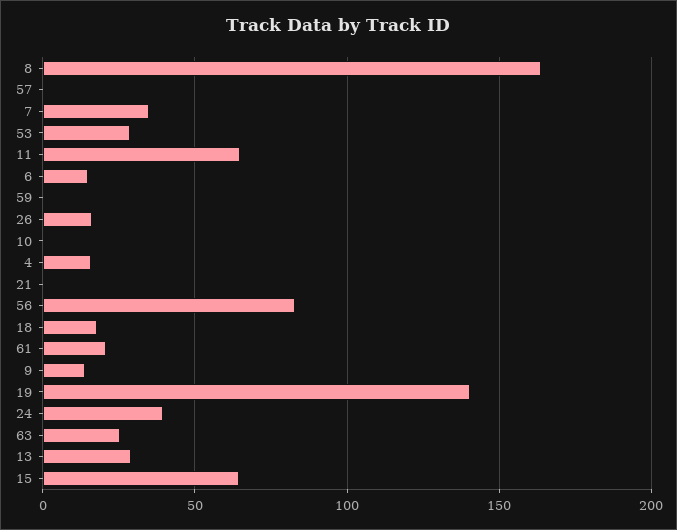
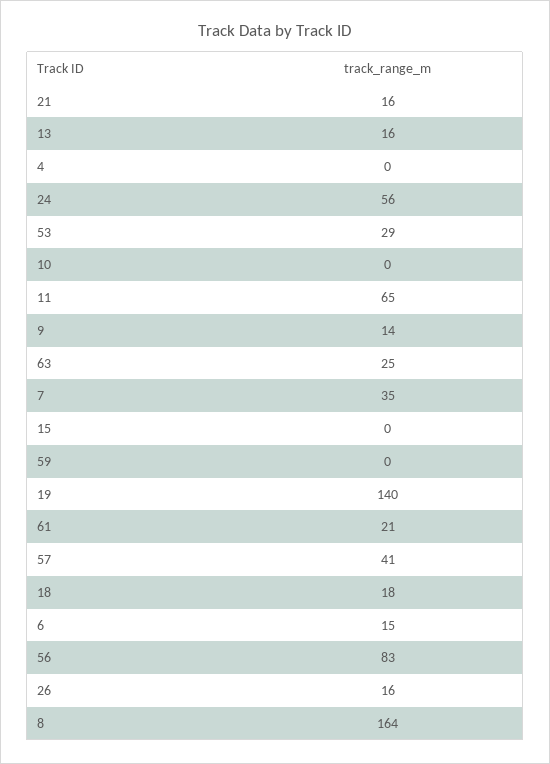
  {
    "8": 164,
-   "57": 0,
+   "57": 41,
    "7": 35,
    "53": 29,
    "11": 65,
    "6": 15,
    "59": 0,
    "26": 16,
    "10": 0,
-   "4": 15,
+   "4": 0,
-   "21": 0,
+   "21": 16,
    "56": 83,
    "18": 18,
    "61": 21,
    "9": 14,
    "19": 140,
-   "24": 40,
+   "24": 56,
    "63": 25,
-   "13": 30,
+   "13": 16,
-   "15": 65
+   "15": 0
  }

